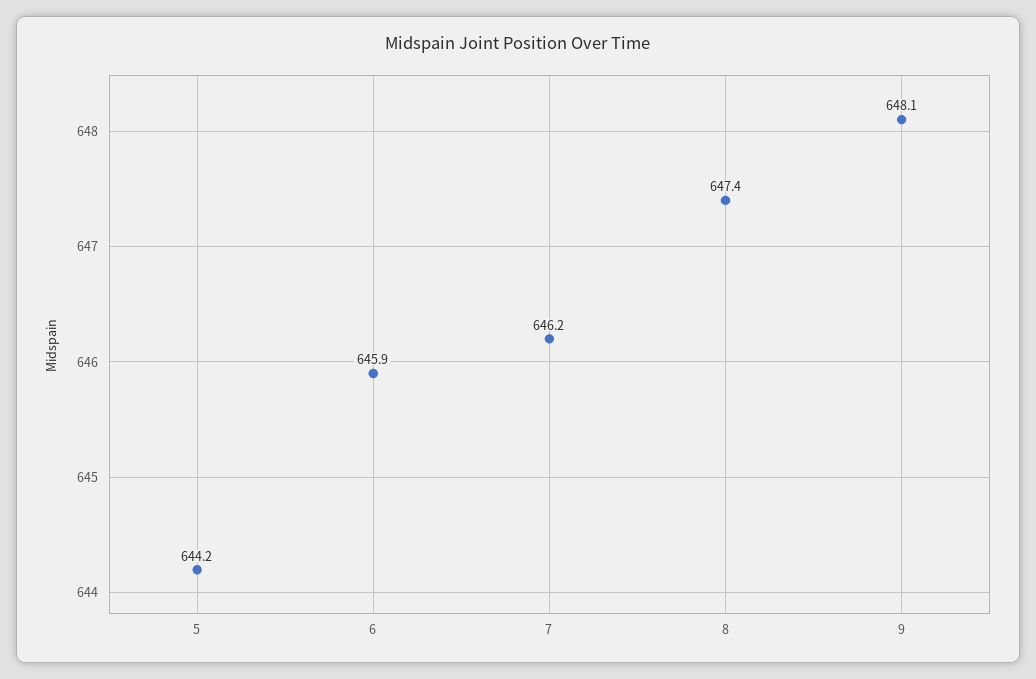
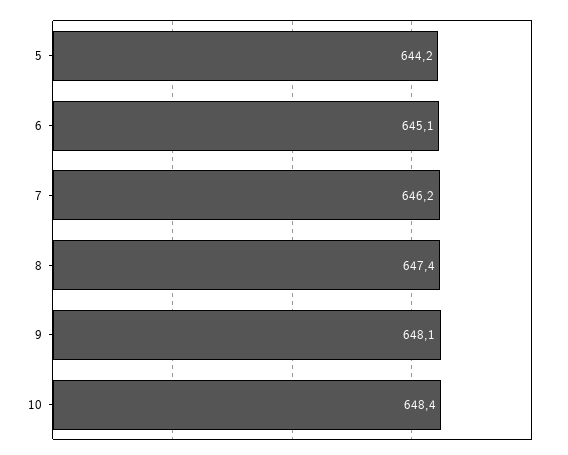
  {
    "5": 644.2,
-   "6": 645.9,
+   "6": 645.1,
    "7": 646.2,
    "8": 647.4,
-   "9": 648.1
+   "9": 648.1,
+   "10": 648.4
  }

